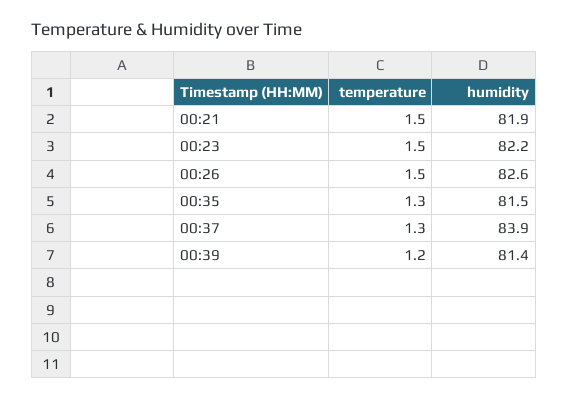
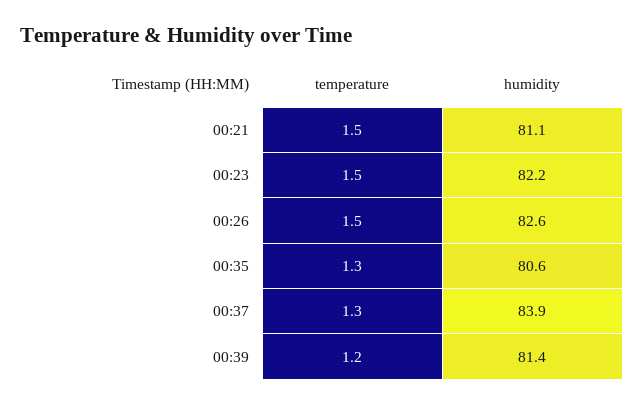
  {
    "temperature": {
      "00:21": 1.5,
      "00:23": 1.5,
      "00:26": 1.5,
      "00:35": 1.3,
      "00:37": 1.3,
      "00:39": 1.2
    },
    "humidity": {
-     "00:21": 81.9,
+     "00:21": 81.1,
      "00:23": 82.2,
      "00:26": 82.6,
-     "00:35": 81.5,
+     "00:35": 80.6,
      "00:37": 83.9,
      "00:39": 81.4
    }
  }

